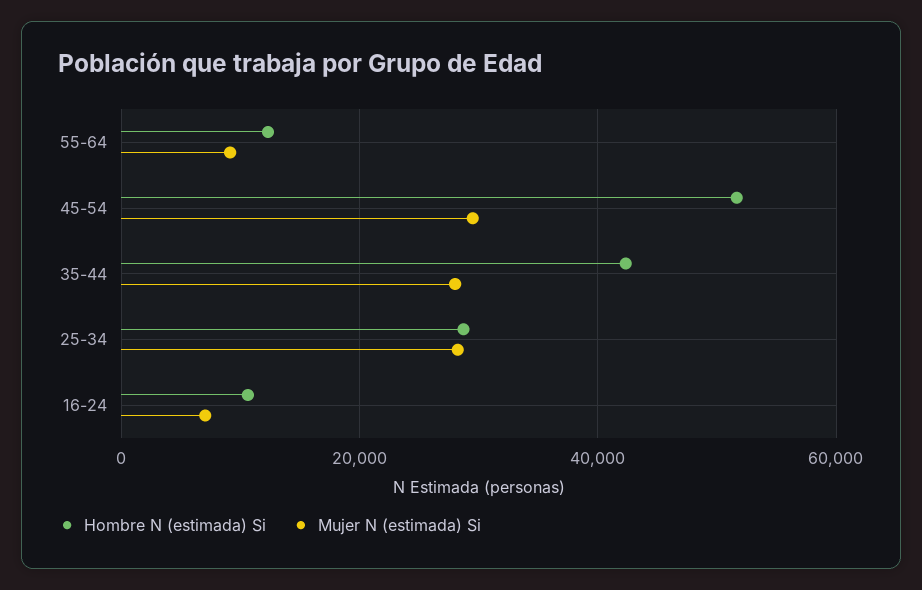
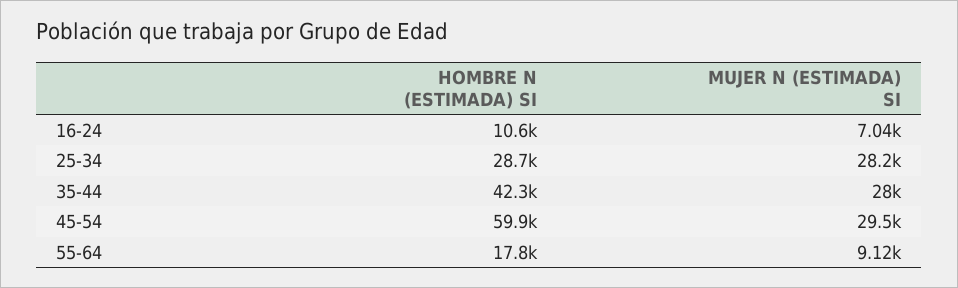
  {
    "Hombre N (estimada) Si": {
-     "55-64": 12000,
+     "55-64": 17800,
-     "45-54": 52000,
+     "45-54": 59900,
      "35-44": 42300,
      "25-34": 28700,
      "16-24": 10600
    },
    "Mujer N (estimada) Si": {
      "55-64": 9120,
      "45-54": 29500,
      "35-44": 28000,
      "25-34": 28200,
      "16-24": 7040
    }
  }

